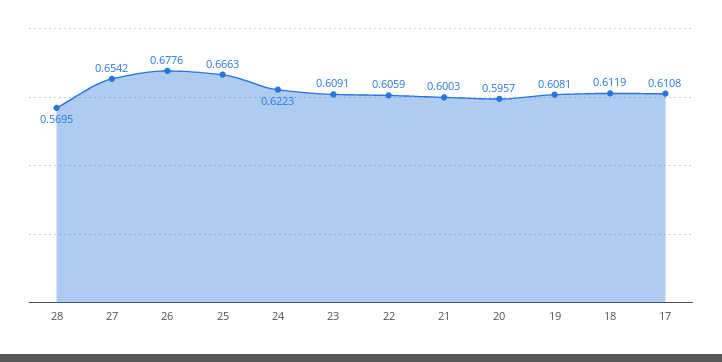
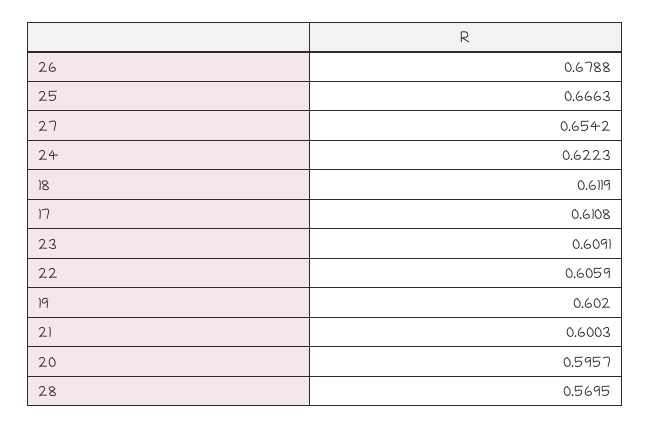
  {
    "28": 0.5695,
    "27": 0.6542,
-   "26": 0.6776,
+   "26": 0.6788,
    "25": 0.6663,
    "24": 0.6223,
    "23": 0.6091,
    "22": 0.6059,
    "21": 0.6003,
    "20": 0.5957,
-   "19": 0.6081,
+   "19": 0.602,
    "18": 0.6119,
    "17": 0.6108
  }

